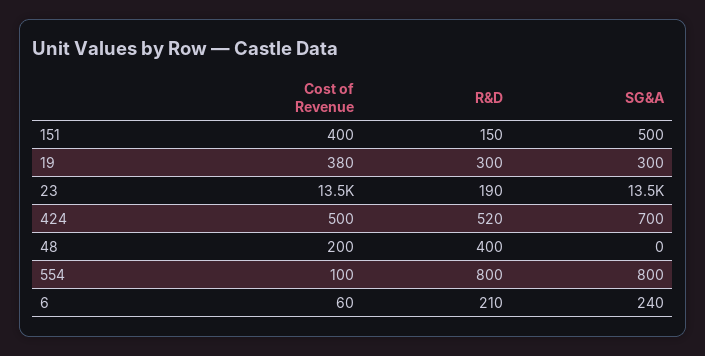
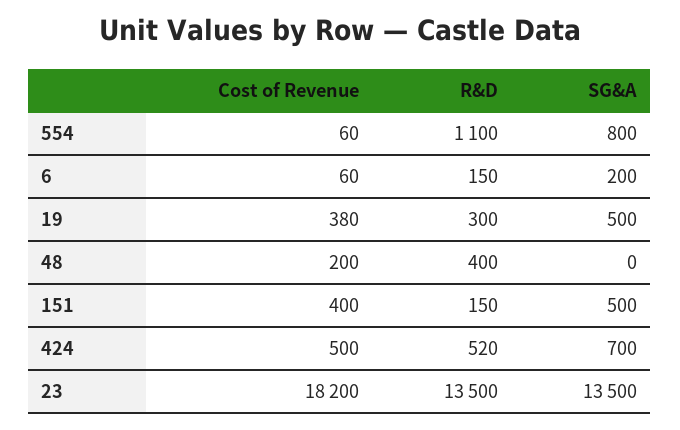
  {
    "Cost of Revenue": {
      "151": 400,
      "19": 380,
-     "23": 13500,
+     "23": 18200,
      "424": 500,
      "48": 200,
-     "554": 100,
+     "554": 60,
      "6": 60
    },
    "R&D": {
      "151": 150,
      "19": 300,
-     "23": 190,
+     "23": 13500,
      "424": 520,
      "48": 400,
-     "554": 800,
+     "554": 1100,
-     "6": 210
+     "6": 150
    },
    "SG&A": {
      "151": 500,
-     "19": 300,
+     "19": 500,
      "23": 13500,
      "424": 700,
      "48": 0,
      "554": 800,
-     "6": 240
+     "6": 200
    }
  }

